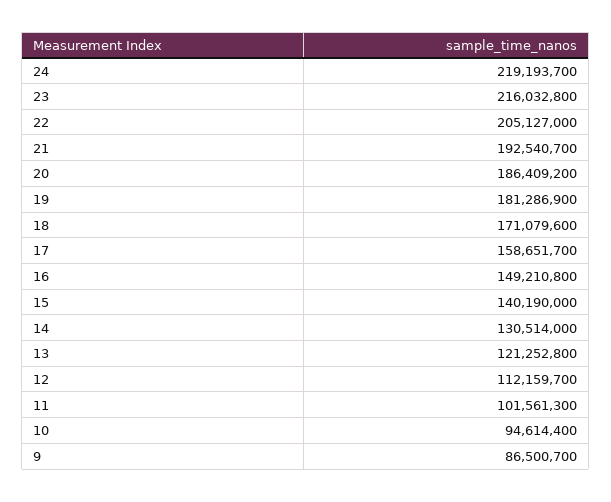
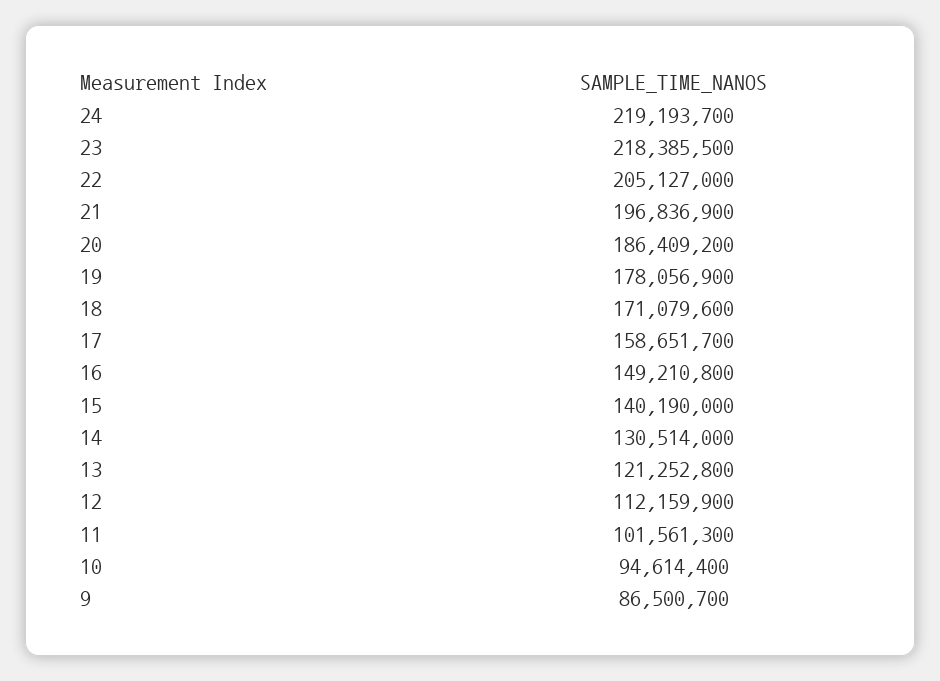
  {
    "24": 219193700,
-   "23": 216032800,
+   "23": 218385500,
    "22": 205127000,
-   "21": 192540700,
+   "21": 196836900,
    "20": 186409200,
-   "19": 181286900,
+   "19": 178056900,
    "18": 171079600,
    "17": 158651700,
    "16": 149210800,
    "15": 140190000,
    "14": 130514000,
    "13": 121252800,
-   "12": 112159700,
+   "12": 112159900,
    "11": 101561300,
    "10": 94614400,
    "9": 86500700
  }

